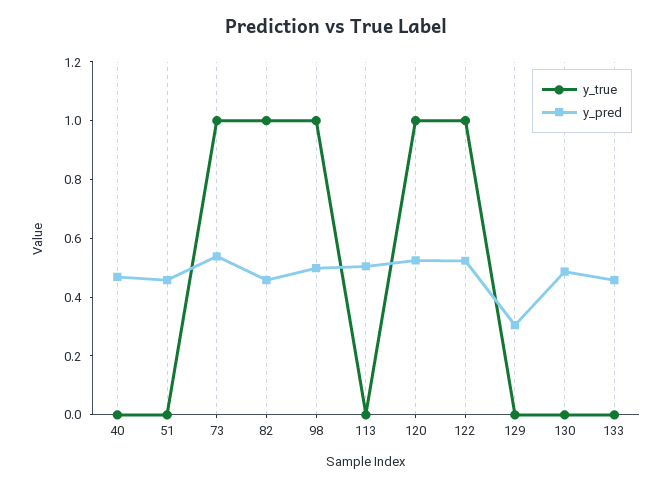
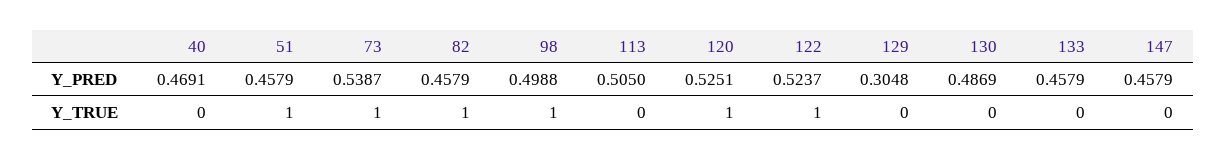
  {
    "y_true": {
      "40": 0,
-     "51": 0,
+     "51": 1,
      "73": 1,
      "82": 1,
      "98": 1,
      "113": 0,
      "120": 1,
      "122": 1,
      "129": 0,
      "130": 0,
-     "133": 0
+     "133": 0,
+     "147": 0
    },
    "y_pred": {
      "40": 0.4691,
      "51": 0.4579,
      "73": 0.5387,
      "82": 0.4579,
      "98": 0.4988,
      "113": 0.505,
      "120": 0.5251,
      "122": 0.5237,
      "129": 0.3048,
      "130": 0.4869,
-     "133": 0.4579
+     "133": 0.4579,
+     "147": 0.4579
    }
  }

